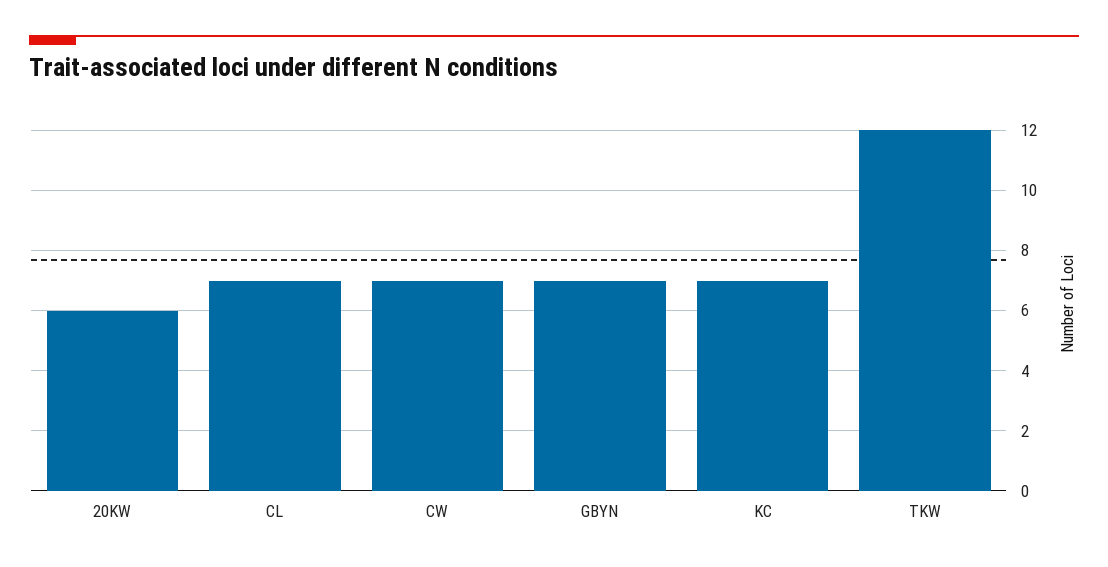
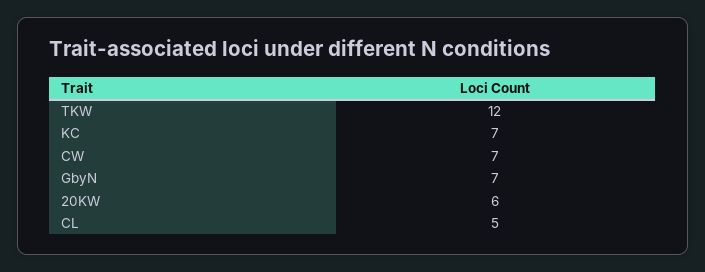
  {
    "20KW": 6,
-   "CL": 7,
+   "CL": 5,
    "CW": 7,
    "GBYN": 7,
    "KC": 7,
    "TKW": 12
  }

